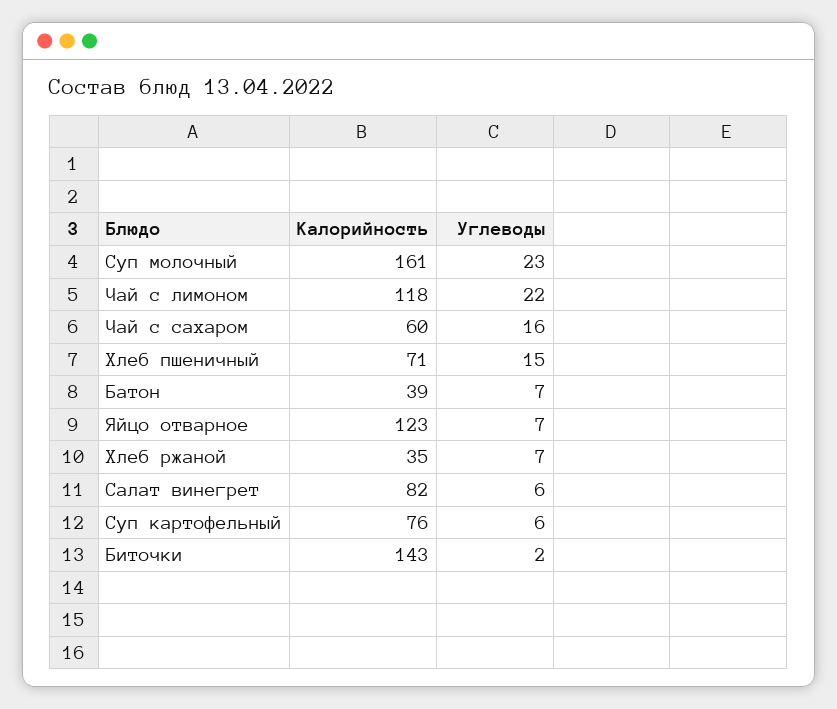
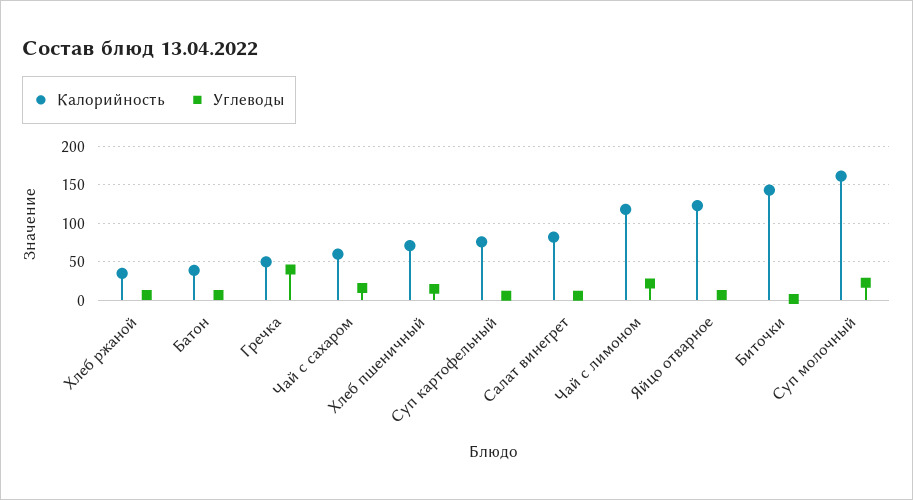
  {
    "Калорийность": {
      "Суп молочный": 161,
      "Чай с лимоном": 118,
      "Чай с сахаром": 60,
      "Хлеб пшеничный": 71,
      "Батон": 39,
      "Яйцо отварное": 123,
      "Хлеб ржаной": 35,
      "Салат винегрет": 82,
      "Суп картофельный": 76,
-     "Биточки": 143
+     "Биточки": 143,
+     "Гречка": 50
    },
    "Углеводы": {
      "Суп молочный": 23,
      "Чай с лимоном": 22,
      "Чай с сахаром": 16,
      "Хлеб пшеничный": 15,
      "Батон": 7,
      "Яйцо отварное": 7,
      "Хлеб ржаной": 7,
      "Салат винегрет": 6,
      "Суп картофельный": 6,
-     "Биточки": 2
+     "Биточки": 2,
+     "Гречка": 40
    }
  }

